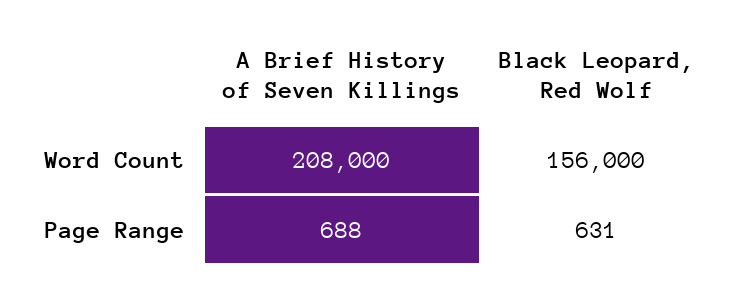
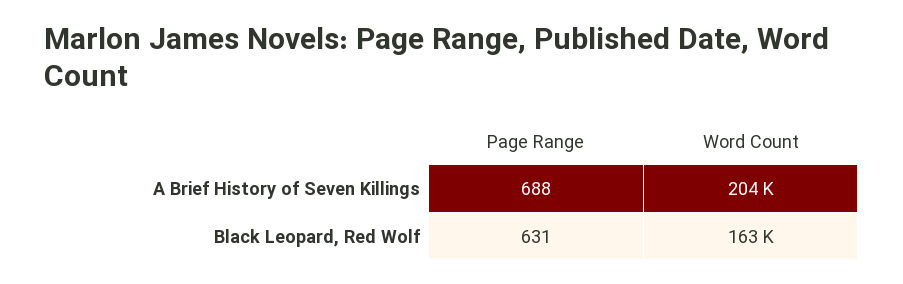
  {
    "A Brief History of Seven Killings": {
-     "Word Count": 208000,
+     "Word Count": 204000,
      "Page Range": 688
    },
    "Black Leopard, Red Wolf": {
-     "Word Count": 156000,
+     "Word Count": 163000,
      "Page Range": 631
    }
  }

